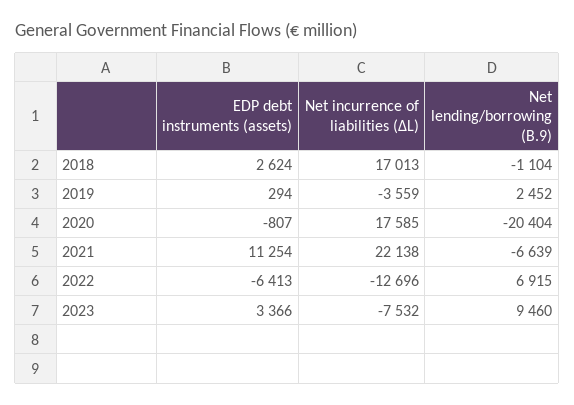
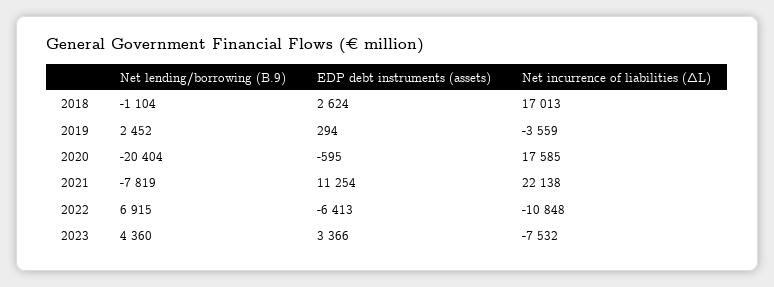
  {
    "EDP debt instruments (assets)": {
      "2018": 2624,
      "2019": 294,
-     "2020": -807,
+     "2020": -595,
      "2021": 11254,
      "2022": -6413,
      "2023": 3366
    },
    "Net incurrence of liabilities (ΔL)": {
      "2018": 17013,
      "2019": -3559,
      "2020": 17585,
      "2021": 22138,
-     "2022": -12696,
+     "2022": -10848,
      "2023": -7532
    },
    "Net lending/borrowing (B.9)": {
      "2018": -1104,
      "2019": 2452,
      "2020": -20404,
-     "2021": -6639,
+     "2021": -7819,
      "2022": 6915,
-     "2023": 9460
+     "2023": 4360
    }
  }

